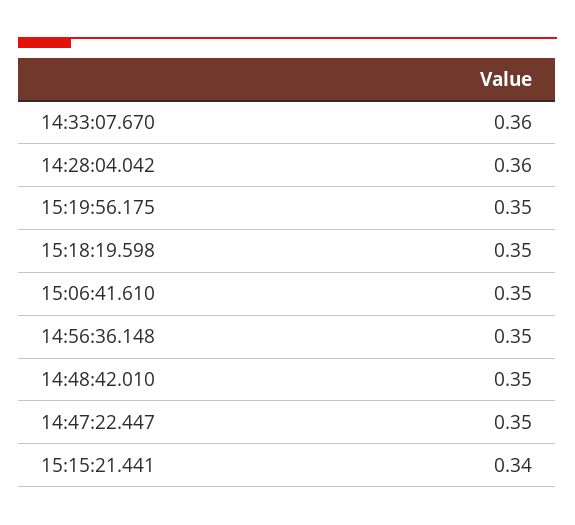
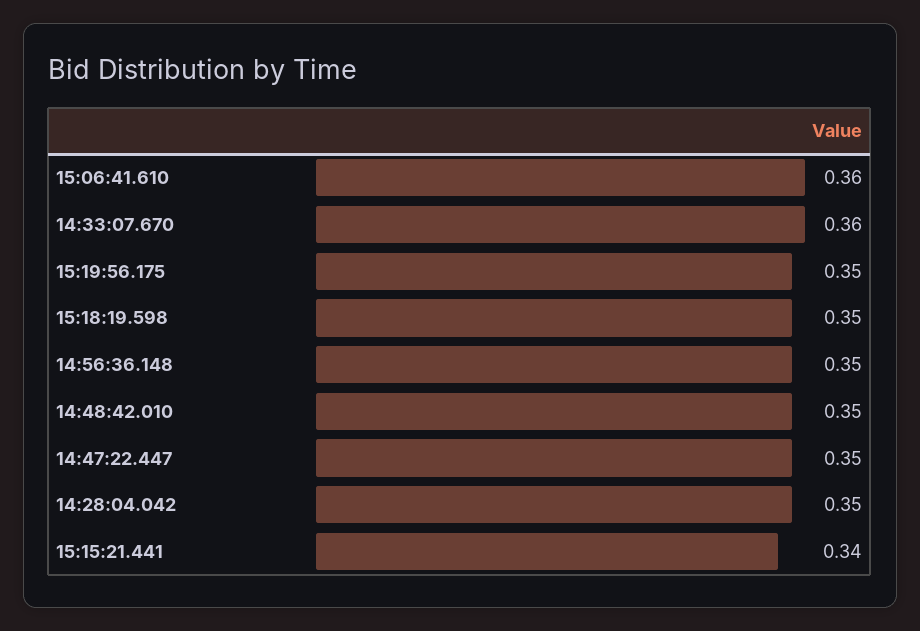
  {
    "14:33:07.670": 0.36,
-   "14:28:04.042": 0.36,
+   "14:28:04.042": 0.35,
    "15:19:56.175": 0.35,
    "15:18:19.598": 0.35,
-   "15:06:41.610": 0.35,
+   "15:06:41.610": 0.36,
    "14:56:36.148": 0.35,
    "14:48:42.010": 0.35,
    "14:47:22.447": 0.35,
    "15:15:21.441": 0.34
  }

